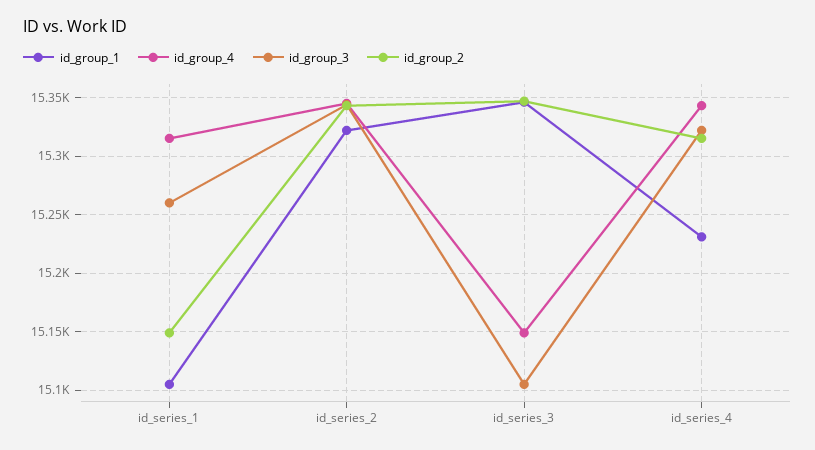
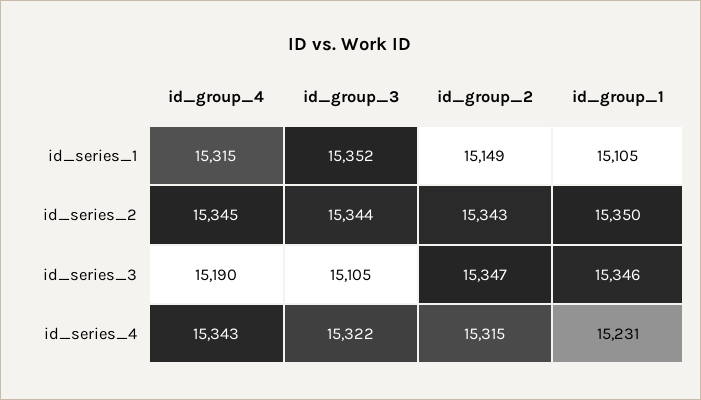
  {
    "id_group_1": {
      "id_series_1": 15105,
-     "id_series_2": 15320,
+     "id_series_2": 15350,
      "id_series_3": 15346,
      "id_series_4": 15231
    },
    "id_group_4": {
      "id_series_1": 15315,
      "id_series_2": 15345,
-     "id_series_3": 15150,
+     "id_series_3": 15190,
      "id_series_4": 15343
    },
    "id_group_3": {
-     "id_series_1": 15260,
+     "id_series_1": 15352,
      "id_series_2": 15344,
      "id_series_3": 15105,
      "id_series_4": 15322
    },
    "id_group_2": {
      "id_series_1": 15149,
      "id_series_2": 15343,
      "id_series_3": 15347,
      "id_series_4": 15315
    }
  }

